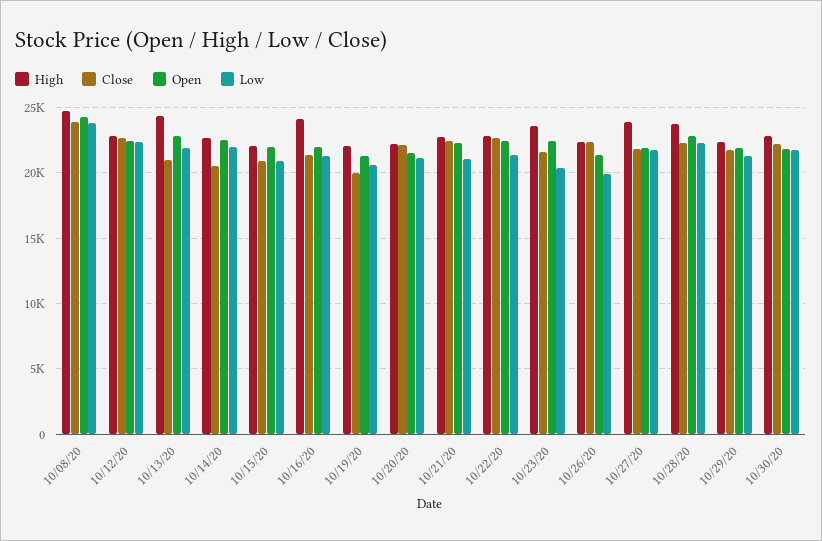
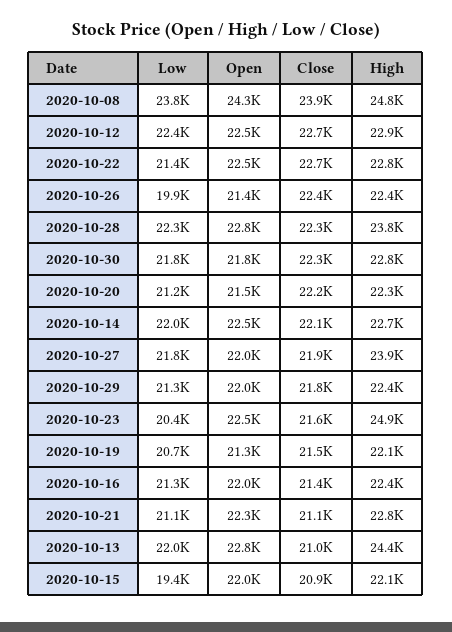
  {
    "High": {
      "10/08/20": 24800,
      "10/12/20": 22900,
      "10/13/20": 24400,
      "10/14/20": 22700,
      "10/15/20": 22100,
-     "10/16/20": 24000,
+     "10/16/20": 22400,
      "10/19/20": 22100,
      "10/20/20": 22300,
      "10/21/20": 22800,
      "10/22/20": 22800,
-     "10/23/20": 23500,
+     "10/23/20": 24900,
      "10/26/20": 22400,
      "10/27/20": 23900,
      "10/28/20": 23800,
      "10/29/20": 22400,
      "10/30/20": 22800
    },
    "Close": {
      "10/08/20": 23900,
      "10/12/20": 22700,
      "10/13/20": 21000,
-     "10/14/20": 20500,
+     "10/14/20": 22100,
      "10/15/20": 20900,
      "10/16/20": 21400,
-     "10/19/20": 20000,
+     "10/19/20": 21500,
      "10/20/20": 22200,
-     "10/21/20": 22500,
+     "10/21/20": 21100,
      "10/22/20": 22700,
      "10/23/20": 21600,
      "10/26/20": 22400,
      "10/27/20": 21900,
      "10/28/20": 22300,
      "10/29/20": 21800,
      "10/30/20": 22300
    },
    "Open": {
      "10/08/20": 24300,
      "10/12/20": 22500,
      "10/13/20": 22800,
      "10/14/20": 22500,
      "10/15/20": 22000,
      "10/16/20": 22000,
      "10/19/20": 21300,
      "10/20/20": 21500,
      "10/21/20": 22300,
      "10/22/20": 22500,
      "10/23/20": 22500,
      "10/26/20": 21400,
      "10/27/20": 22000,
      "10/28/20": 22800,
      "10/29/20": 22000,
      "10/30/20": 21800
    },
    "Low": {
      "10/08/20": 23800,
      "10/12/20": 22400,
      "10/13/20": 22000,
      "10/14/20": 22000,
-     "10/15/20": 21000,
+     "10/15/20": 19400,
      "10/16/20": 21300,
      "10/19/20": 20700,
      "10/20/20": 21200,
      "10/21/20": 21100,
      "10/22/20": 21400,
      "10/23/20": 20400,
      "10/26/20": 19900,
      "10/27/20": 21800,
      "10/28/20": 22300,
      "10/29/20": 21300,
      "10/30/20": 21800
    }
  }

